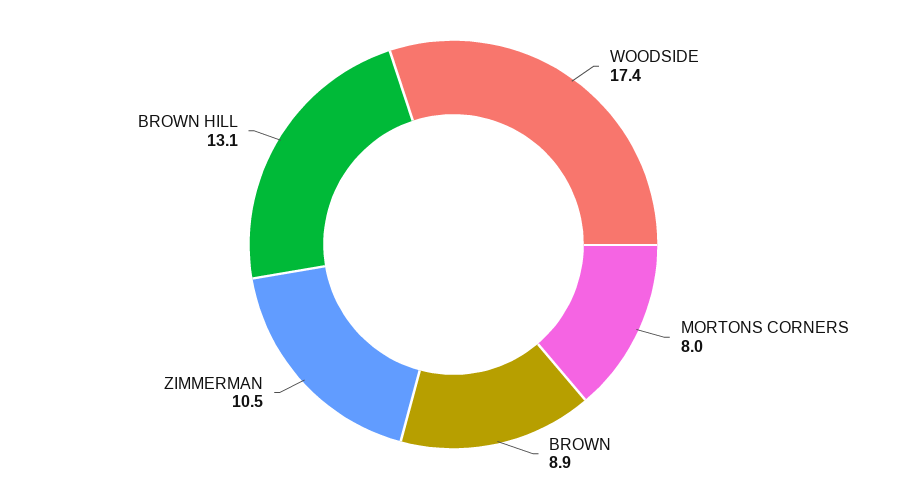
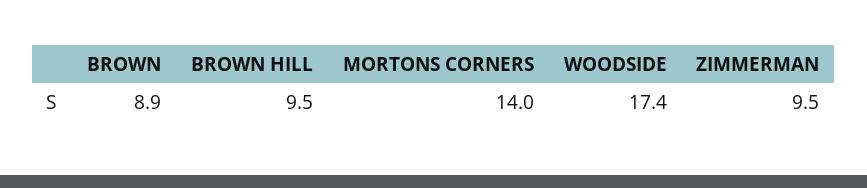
  {
    "WOODSIDE": 17.4,
-   "MORTONS CORNERS": 8,
+   "MORTONS CORNERS": 14,
    "BROWN": 8.9,
-   "ZIMMERMAN": 10.5,
+   "ZIMMERMAN": 9.5,
-   "BROWN HILL": 13.1
+   "BROWN HILL": 9.5
  }

